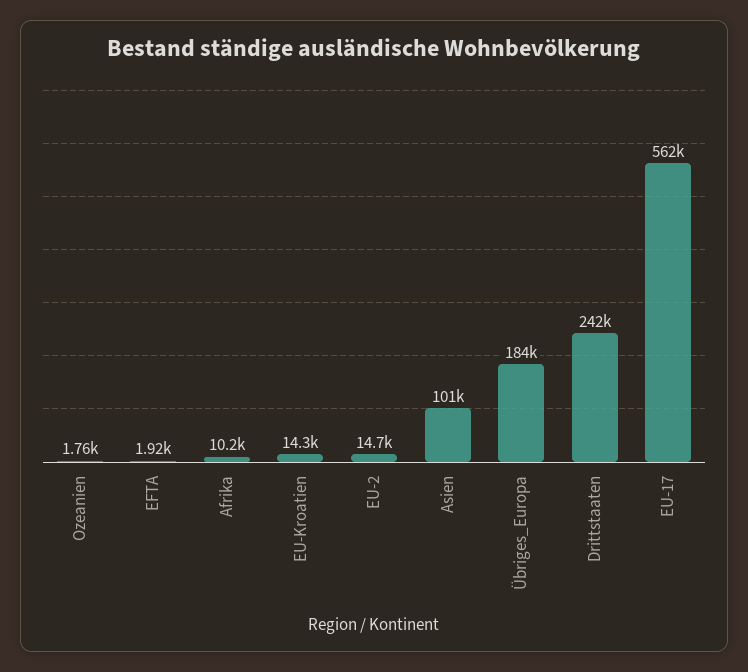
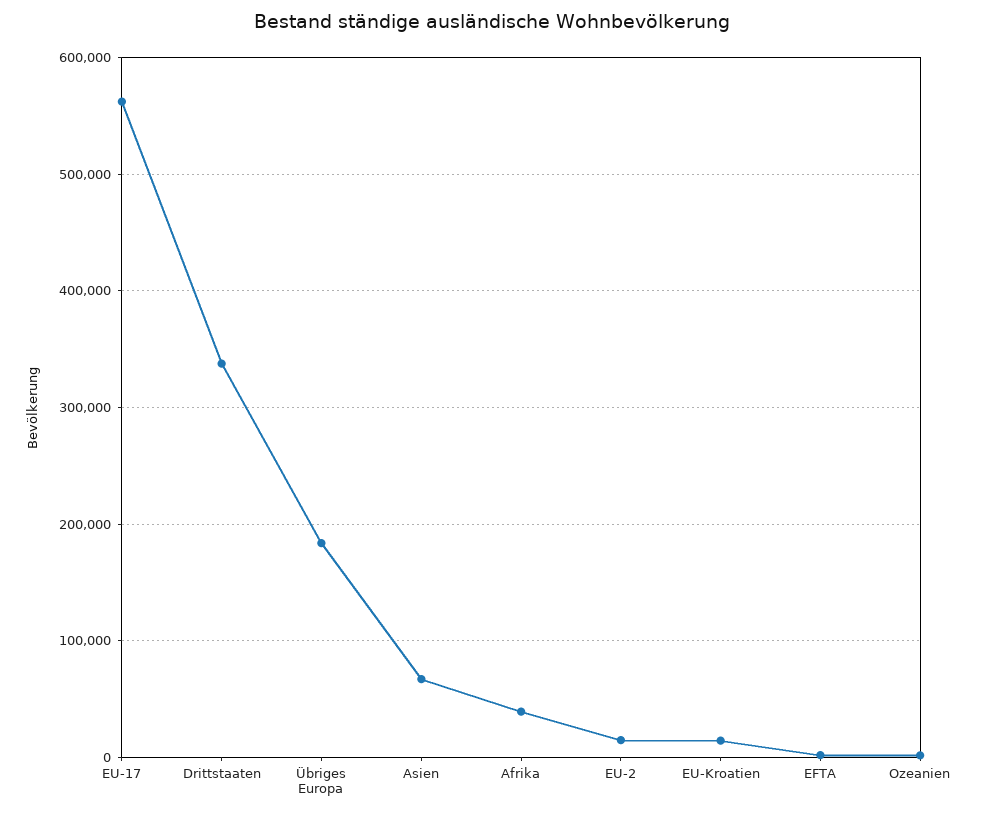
  {
    "Ozeanien": 1760,
    "EFTA": 1920,
-   "Afrika": 10200,
+   "Afrika": 40000,
    "EU-Kroatien": 14300,
    "EU-2": 14700,
-   "Asien": 101000,
+   "Asien": 70000,
    "Übriges_Europa": 184000,
-   "Drittstaaten": 242000,
+   "Drittstaaten": 340000,
    "EU-17": 562000
  }

